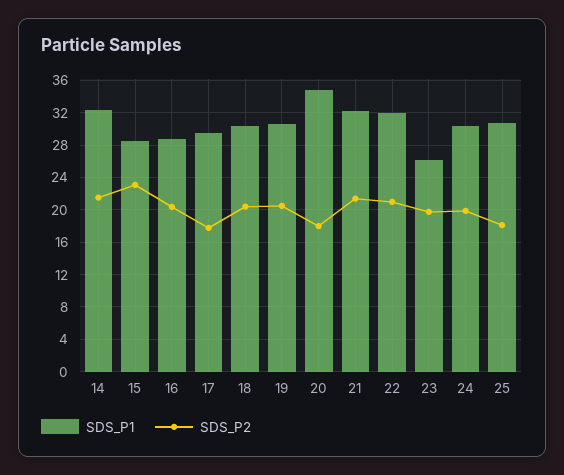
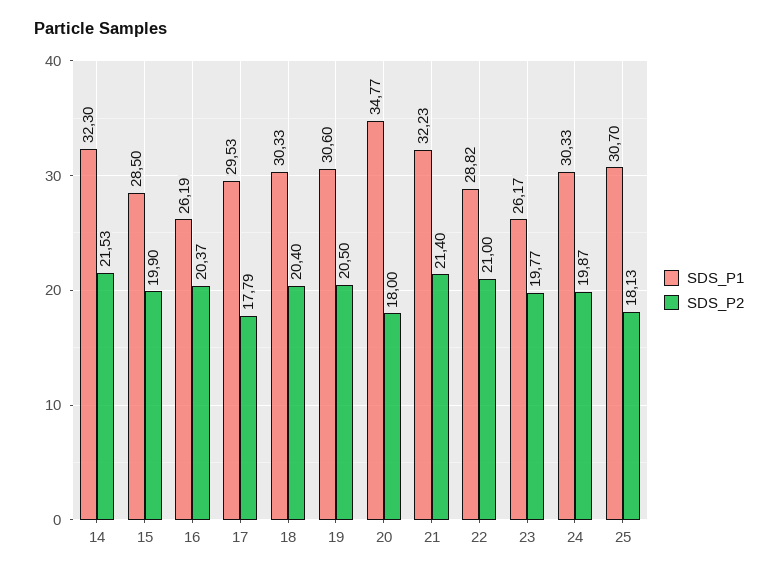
  {
    "SDS_P1": {
      "14": 32.3,
      "15": 28.5,
-     "16": 29,
+     "16": 26.19,
      "17": 29.53,
      "18": 30.33,
      "19": 30.6,
      "20": 34.77,
      "21": 32.23,
-     "22": 32,
+     "22": 28.82,
      "23": 26.17,
      "24": 30.33,
      "25": 30.7
    },
    "SDS_P2": {
      "14": 21.53,
-     "15": 23,
+     "15": 19.9,
      "16": 20.37,
      "17": 17.79,
      "18": 20.4,
      "19": 20.5,
      "20": 18,
      "21": 21.4,
      "22": 21,
      "23": 19.77,
      "24": 19.87,
      "25": 18.13
    }
  }

